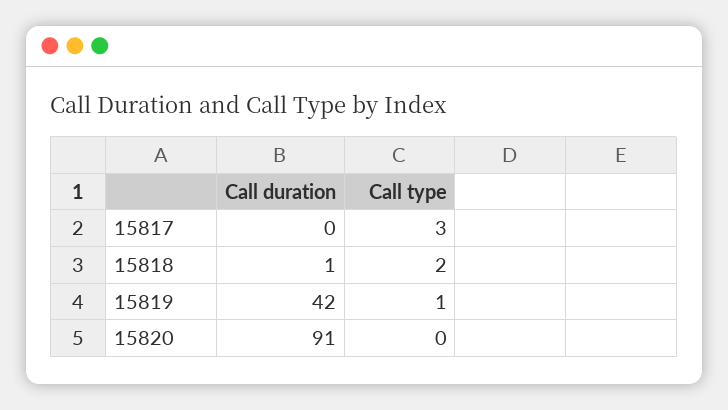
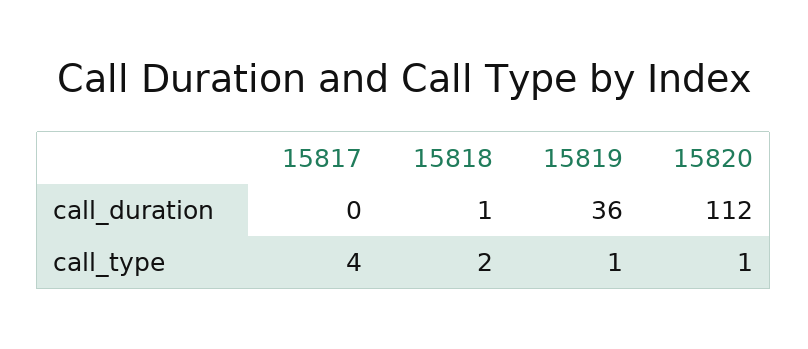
  {
    "Call duration": {
      "15817": 0,
      "15818": 1,
-     "15819": 42,
+     "15819": 36,
-     "15820": 91
+     "15820": 112
    },
    "Call type": {
-     "15817": 3,
+     "15817": 4,
      "15818": 2,
      "15819": 1,
-     "15820": 0
+     "15820": 1
    }
  }

